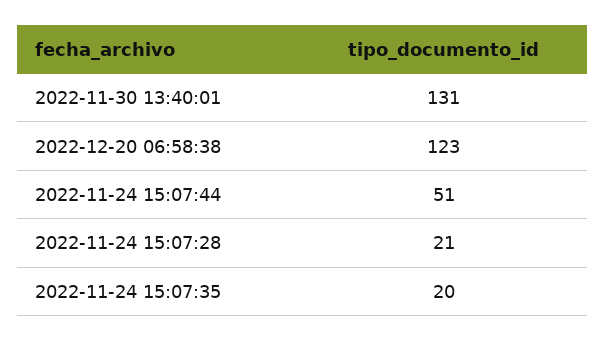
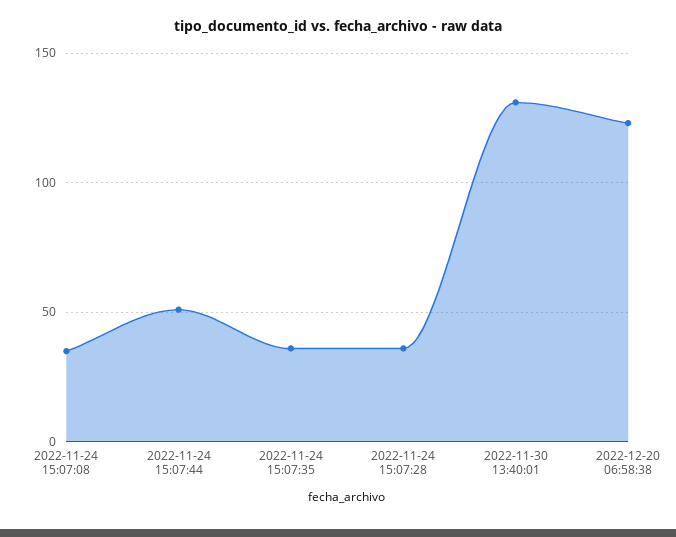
  {
    "2022-11-30 13:40:01": 131,
    "2022-12-20 06:58:38": 123,
    "2022-11-24 15:07:44": 51,
-   "2022-11-24 15:07:28": 21,
+   "2022-11-24 15:07:28": 35,
-   "2022-11-24 15:07:35": 20
+   "2022-11-24 15:07:35": 35,
+   "2022-11-24 15:07:08": 35
  }

